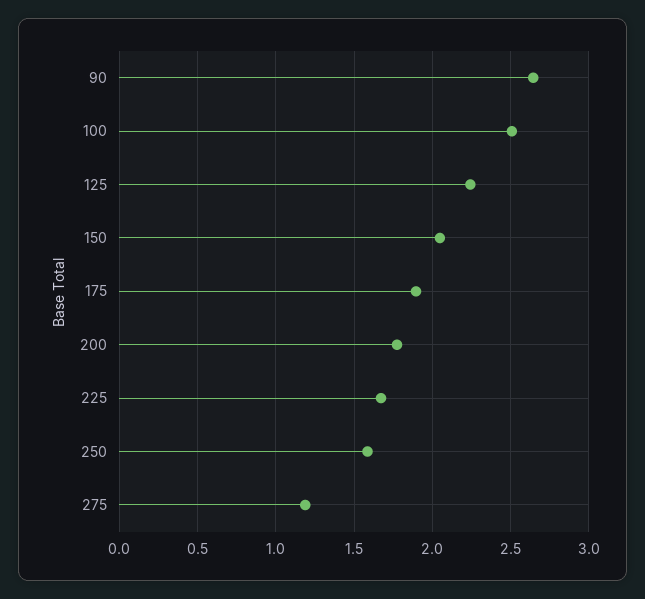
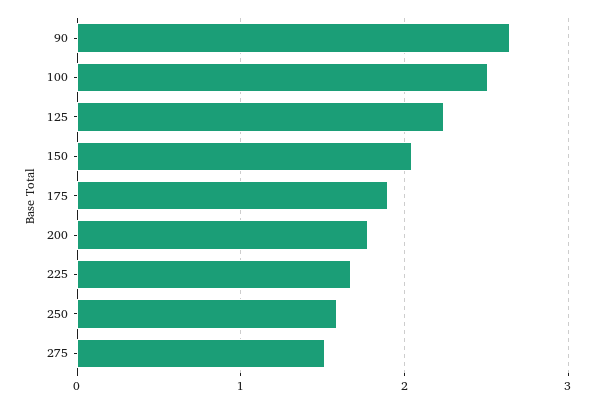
  {
    "90": 2.65,
    "100": 2.5,
    "125": 2.25,
    "150": 2.05,
    "175": 1.9,
    "200": 1.75,
    "225": 1.65,
    "250": 1.6,
-   "275": 1.2
+   "275": 1.5
  }

